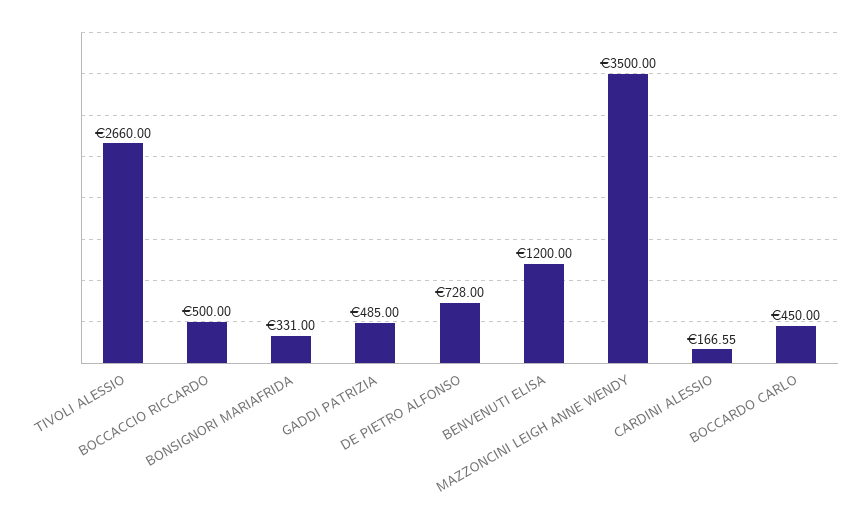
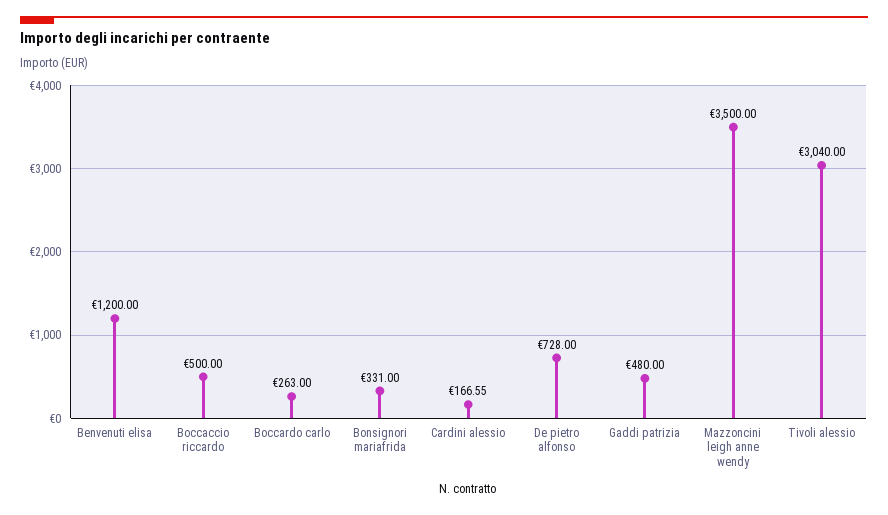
  {
-   "TIVOLI ALESSIO": 2660,
+   "TIVOLI ALESSIO": 3040,
    "BOCCACCIO RICCARDO": 500,
    "BONSIGNORI MARIAFRIDA": 331,
-   "GADDI PATRIZIA": 485,
+   "GADDI PATRIZIA": 480,
    "DE PIETRO ALFONSO": 728,
    "BENVENUTI ELISA": 1200,
    "MAZZONCINI LEIGH ANNE WENDY": 3500,
    "CARDINI ALESSIO": 166.55,
-   "BOCCARDO CARLO": 450
+   "BOCCARDO CARLO": 263
  }

